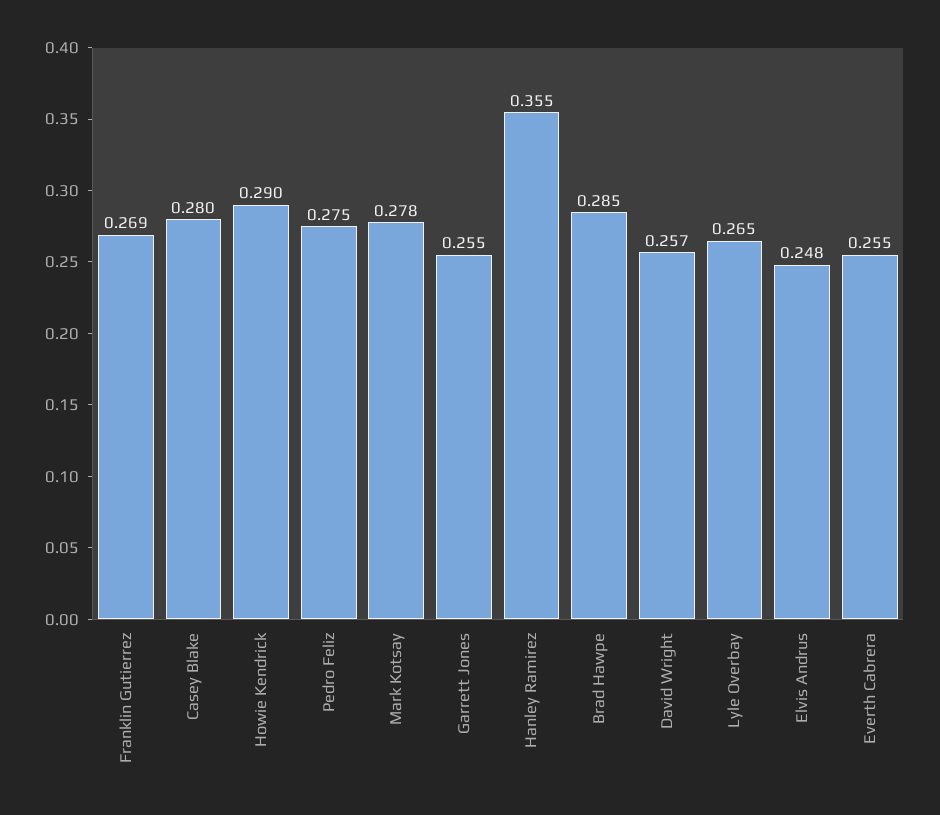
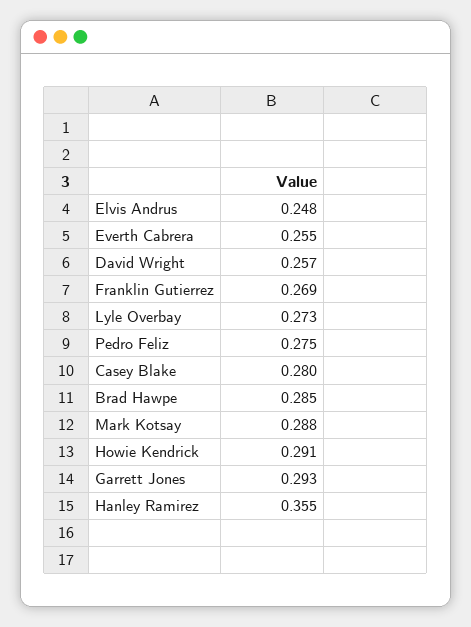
  {
    "Franklin Gutierrez": 0.269,
    "Casey Blake": 0.28,
-   "Howie Kendrick": 0.29,
+   "Howie Kendrick": 0.291,
    "Pedro Feliz": 0.275,
-   "Mark Kotsay": 0.278,
+   "Mark Kotsay": 0.288,
-   "Garrett Jones": 0.255,
+   "Garrett Jones": 0.293,
    "Hanley Ramirez": 0.355,
    "Brad Hawpe": 0.285,
    "David Wright": 0.257,
-   "Lyle Overbay": 0.265,
+   "Lyle Overbay": 0.273,
    "Elvis Andrus": 0.248,
    "Everth Cabrera": 0.255
  }

